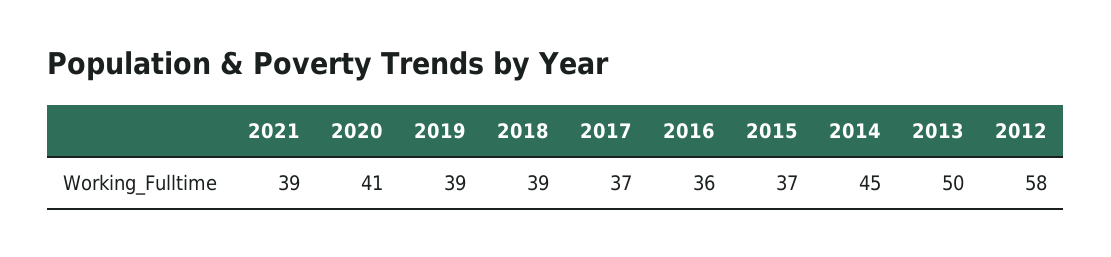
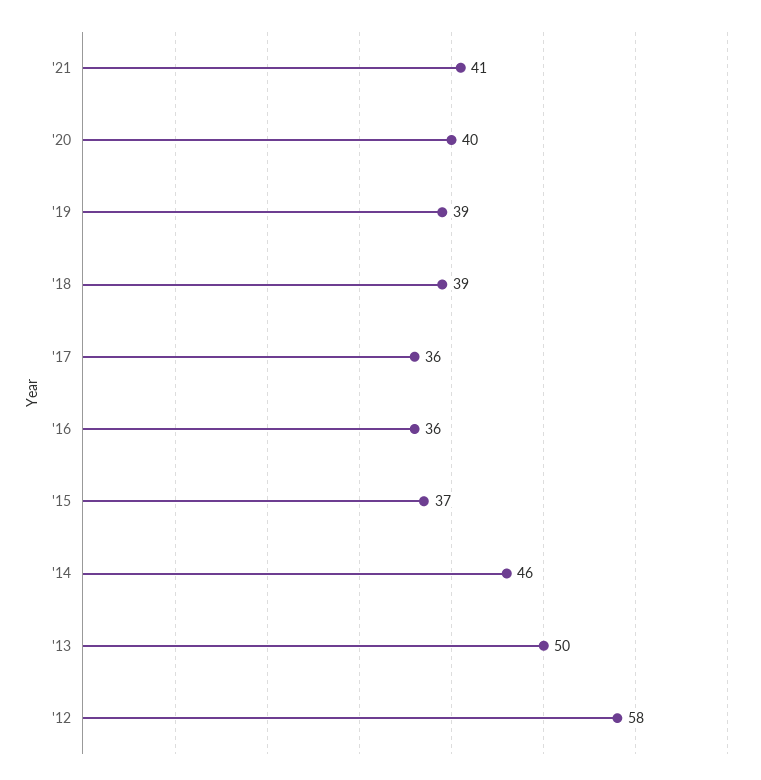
  {
-   "2021": 39,
+   "2021": 41,
-   "2020": 41,
+   "2020": 40,
    "2019": 39,
    "2018": 39,
-   "2017": 37,
+   "2017": 36,
    "2016": 36,
    "2015": 37,
-   "2014": 45,
+   "2014": 46,
    "2013": 50,
    "2012": 58
  }

